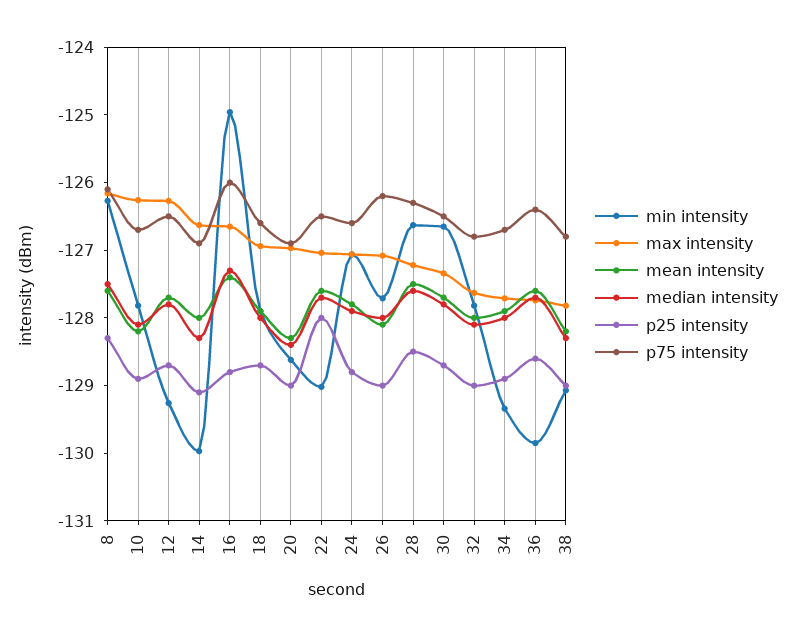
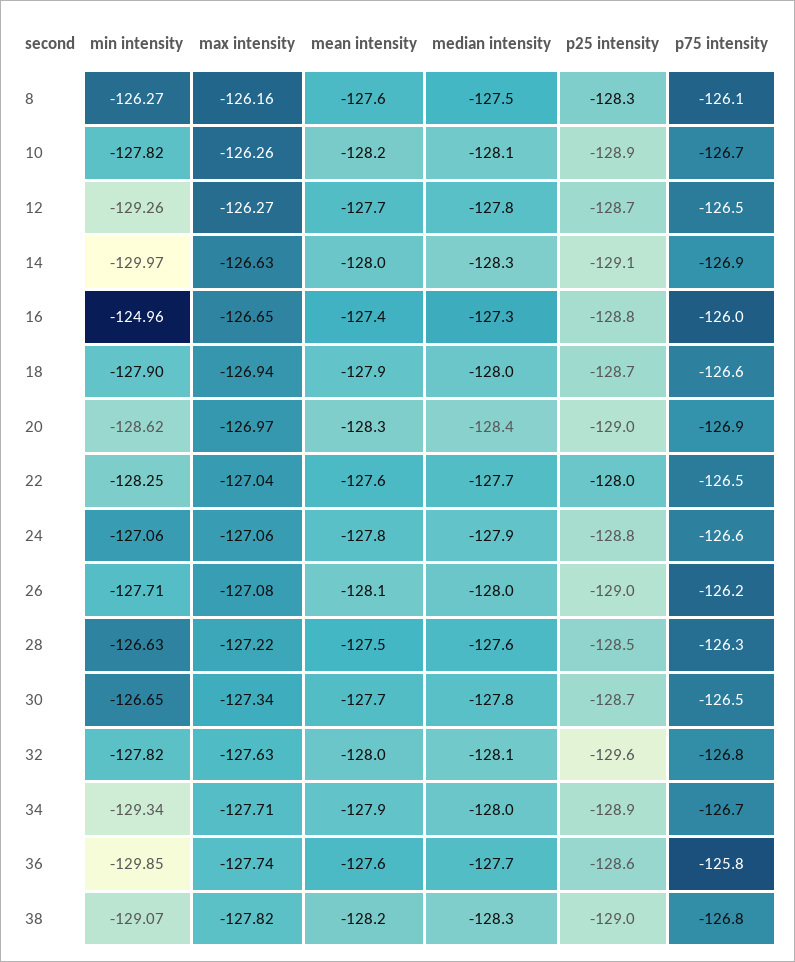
  {
    "min intensity": {
      "8": -126.27,
      "10": -127.82,
      "12": -129.26,
      "14": -129.97,
      "16": -124.96,
      "18": -127.9,
      "20": -128.62,
-     "22": -129,
+     "22": -128.25,
      "24": -127.06,
      "26": -127.71,
      "28": -126.63,
      "30": -126.65,
      "32": -127.82,
      "34": -129.34,
      "36": -129.85,
      "38": -129.07
    },
    "max intensity": {
      "8": -126.16,
      "10": -126.26,
      "12": -126.27,
      "14": -126.63,
      "16": -126.65,
      "18": -126.94,
      "20": -126.97,
      "22": -127.04,
      "24": -127.06,
      "26": -127.08,
      "28": -127.22,
      "30": -127.34,
      "32": -127.63,
      "34": -127.71,
      "36": -127.74,
      "38": -127.82
    },
    "mean intensity": {
      "8": -127.6,
      "10": -128.2,
      "12": -127.7,
      "14": -128,
      "16": -127.4,
      "18": -127.9,
      "20": -128.3,
      "22": -127.6,
      "24": -127.8,
      "26": -128.1,
      "28": -127.5,
      "30": -127.7,
      "32": -128,
      "34": -127.9,
      "36": -127.6,
      "38": -128.2
    },
    "median intensity": {
      "8": -127.5,
      "10": -128.1,
      "12": -127.8,
      "14": -128.3,
      "16": -127.3,
      "18": -128,
      "20": -128.4,
      "22": -127.7,
      "24": -127.9,
      "26": -128,
      "28": -127.6,
      "30": -127.8,
      "32": -128.1,
      "34": -128,
      "36": -127.7,
      "38": -128.3
    },
    "p25 intensity": {
      "8": -128.3,
      "10": -128.9,
      "12": -128.7,
      "14": -129.1,
      "16": -128.8,
      "18": -128.7,
      "20": -129,
      "22": -128,
      "24": -128.8,
      "26": -129,
      "28": -128.5,
      "30": -128.7,
-     "32": -129,
+     "32": -129.6,
      "34": -128.9,
      "36": -128.6,
      "38": -129
    },
    "p75 intensity": {
      "8": -126.1,
      "10": -126.7,
      "12": -126.5,
      "14": -126.9,
      "16": -126,
      "18": -126.6,
      "20": -126.9,
      "22": -126.5,
      "24": -126.6,
      "26": -126.2,
      "28": -126.3,
      "30": -126.5,
      "32": -126.8,
      "34": -126.7,
-     "36": -126.4,
+     "36": -125.8,
      "38": -126.8
    }
  }

